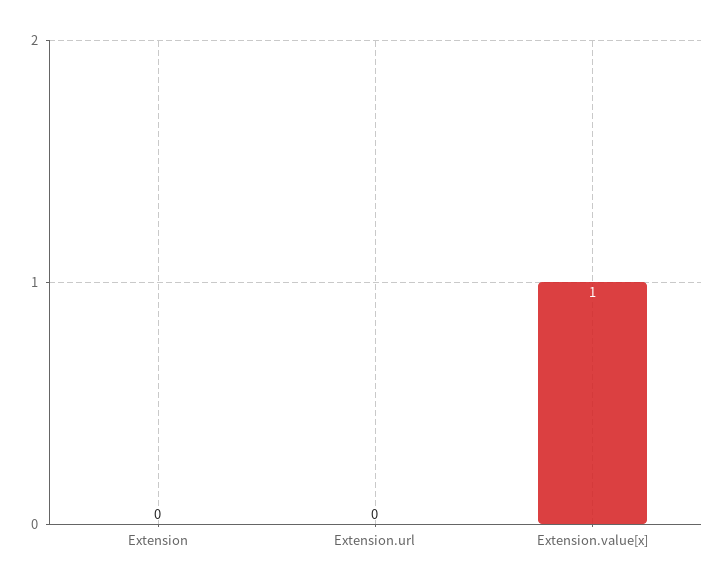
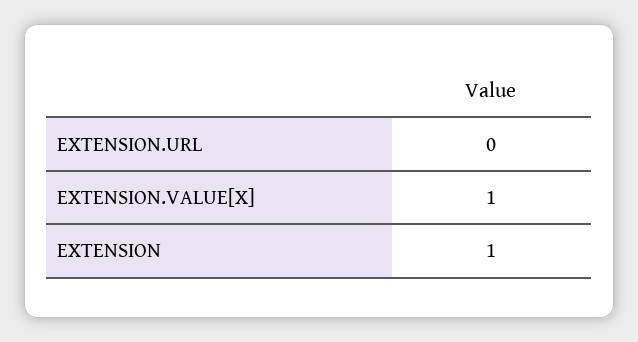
  {
-   "Extension": 0,
+   "Extension": 1,
    "Extension.url": 0,
    "Extension.value[x]": 1
  }

